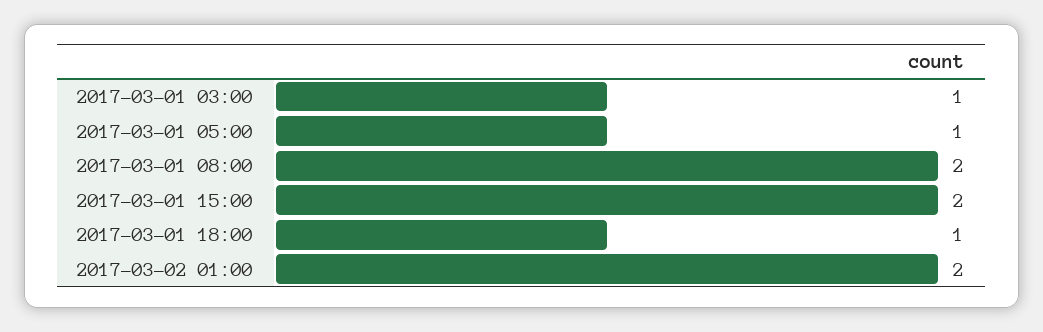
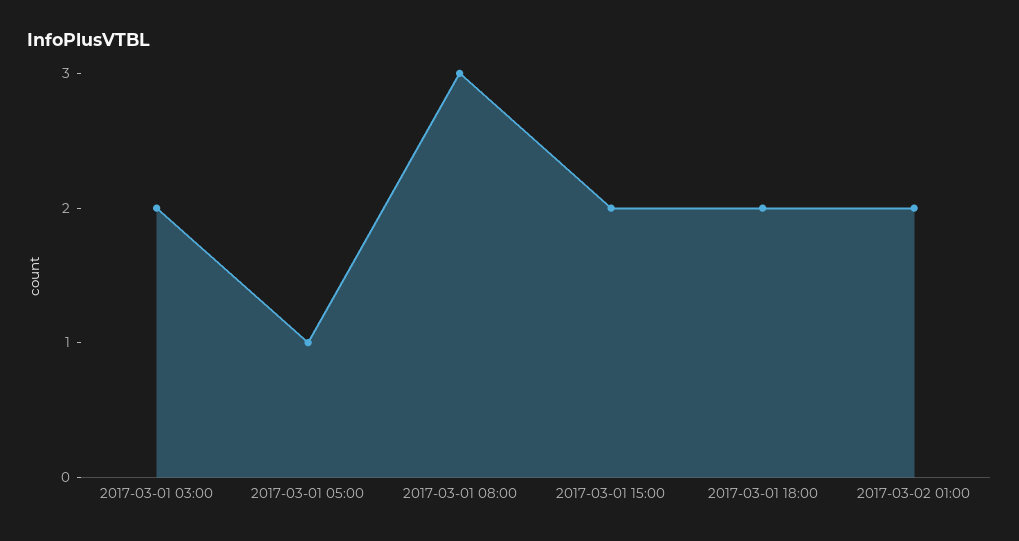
  {
-   "2017-03-01 03:00": 1,
+   "2017-03-01 03:00": 2,
    "2017-03-01 05:00": 1,
-   "2017-03-01 08:00": 2,
+   "2017-03-01 08:00": 3,
    "2017-03-01 15:00": 2,
-   "2017-03-01 18:00": 1,
+   "2017-03-01 18:00": 2,
    "2017-03-02 01:00": 2
  }

